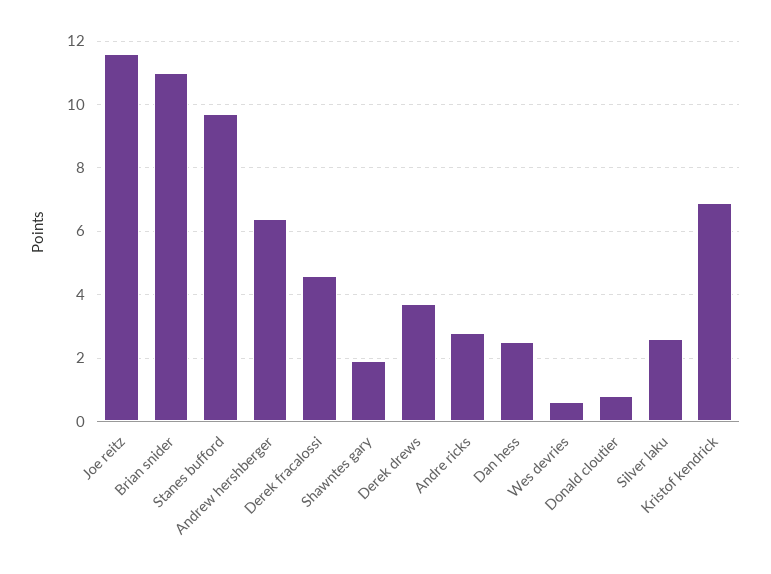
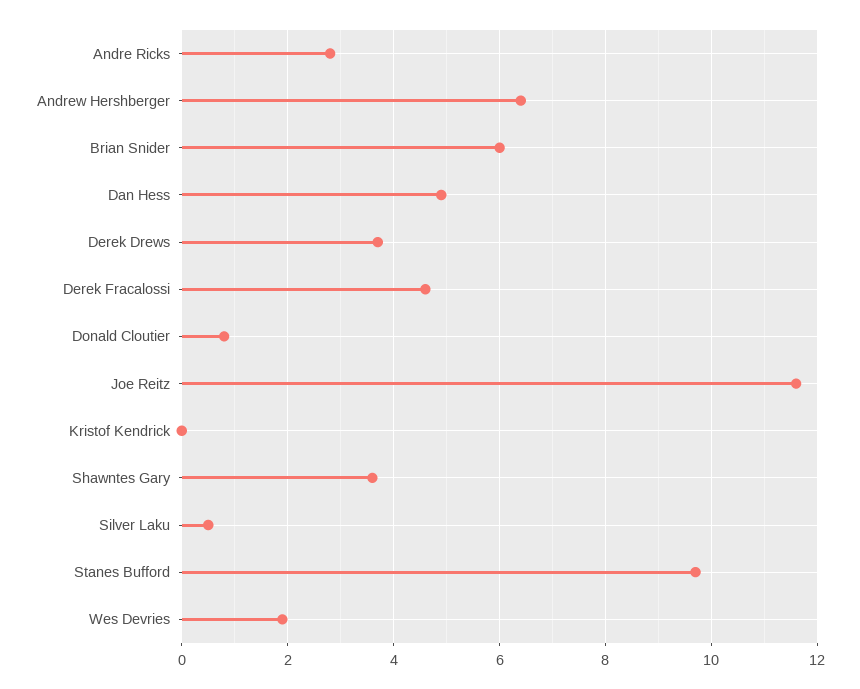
  {
    "Joe reitz": 11.5,
-   "Brian snider": 11,
+   "Brian snider": 6,
    "Stanes bufford": 9.5,
    "Andrew hershberger": 6.5,
    "Derek fracalossi": 4.5,
-   "Shawntes gary": 2,
+   "Shawntes gary": 3.5,
    "Derek drews": 3.5,
    "Andre ricks": 3,
-   "Dan hess": 2.5,
+   "Dan hess": 5,
-   "Wes devries": 0.5,
+   "Wes devries": 2,
    "Donald cloutier": 1,
-   "Silver laku": 2.5,
+   "Silver laku": 0.5,
-   "Kristof kendrick": 7
+   "Kristof kendrick": 0
  }

